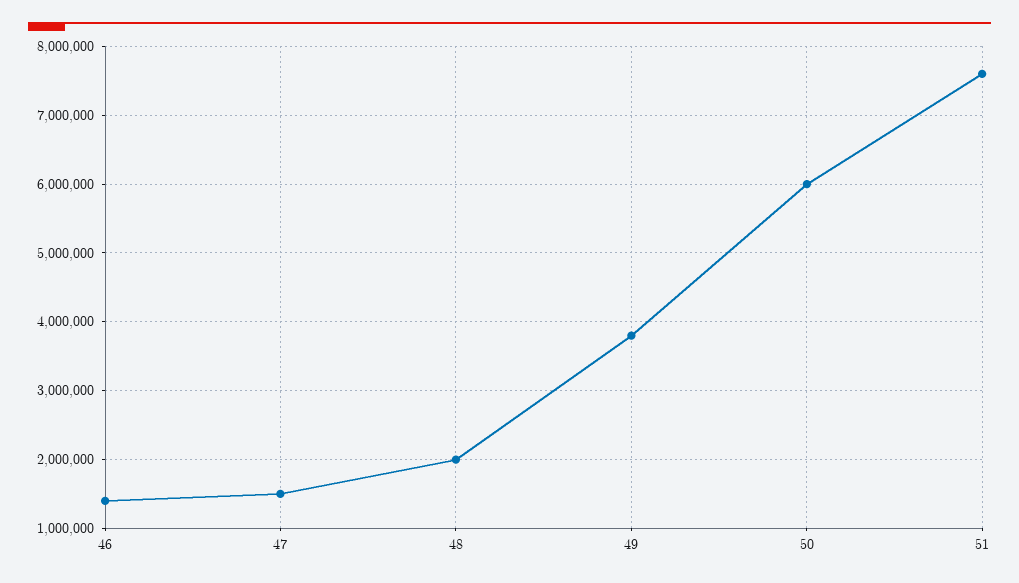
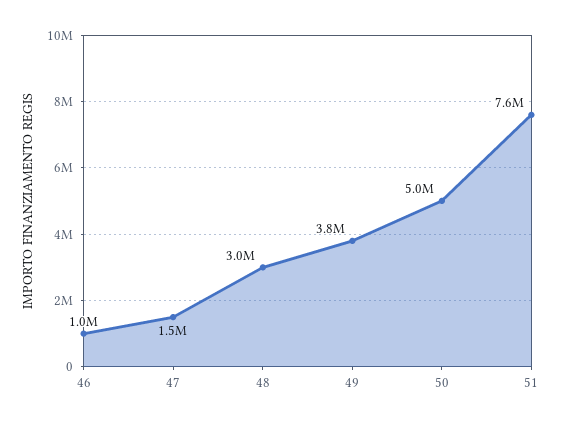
  {
-   "46": 1400000,
+   "46": 1000000,
    "47": 1500000,
-   "48": 2000000,
+   "48": 3000000,
    "49": 3800000,
-   "50": 6000000,
+   "50": 5000000,
    "51": 7600000
  }

